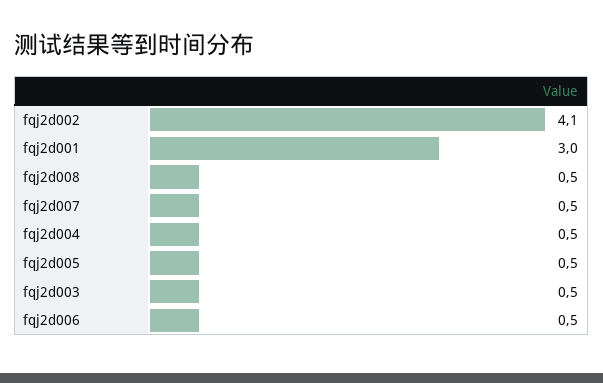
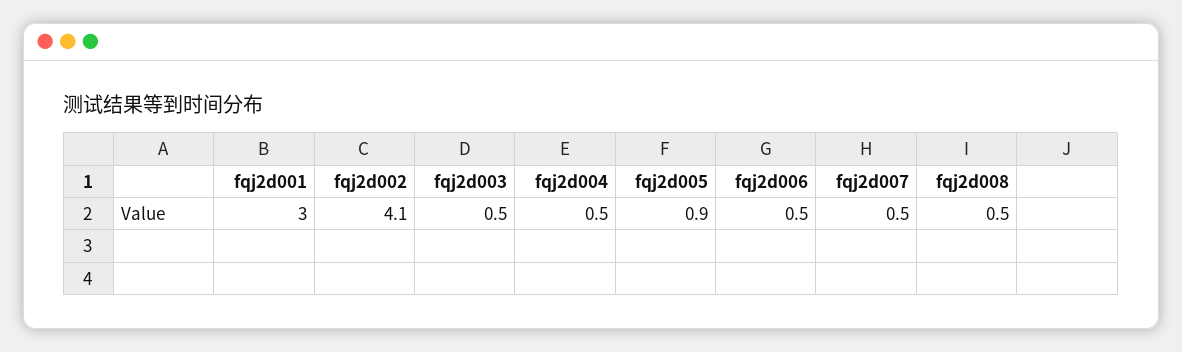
  {
    "fqj2d002": 4.1,
    "fqj2d001": 3,
    "fqj2d008": 0.5,
    "fqj2d007": 0.5,
    "fqj2d004": 0.5,
-   "fqj2d005": 0.5,
+   "fqj2d005": 0.9,
    "fqj2d003": 0.5,
    "fqj2d006": 0.5
  }

